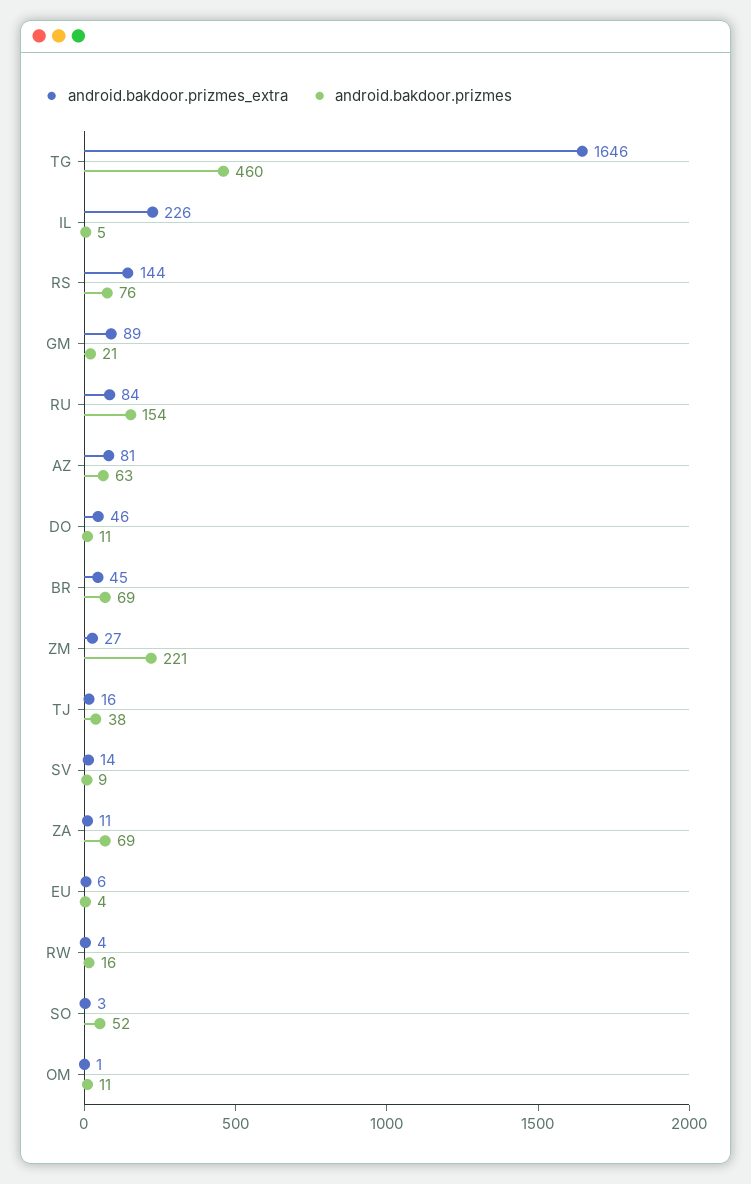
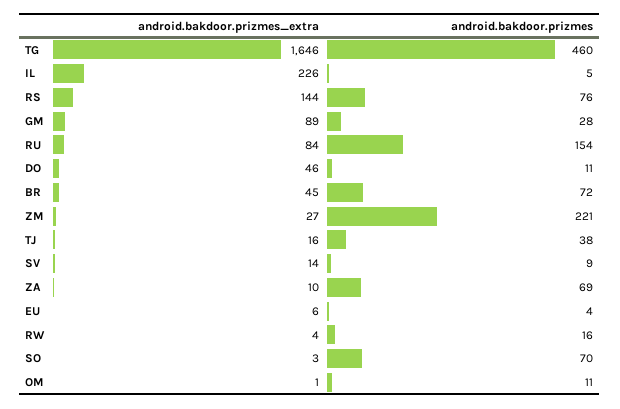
  {
    "android.bakdoor.prizmes_extra": {
      "TG": 1646,
      "IL": 226,
      "RS": 144,
      "GM": 89,
      "RU": 84,
-     "AZ": 81,
      "DO": 46,
      "BR": 45,
      "ZM": 27,
      "TJ": 16,
      "SV": 14,
-     "ZA": 11,
+     "ZA": 10,
      "EU": 6,
      "RW": 4,
      "SO": 3,
      "OM": 1
    },
    "android.bakdoor.prizmes": {
      "TG": 460,
      "IL": 5,
      "RS": 76,
-     "GM": 21,
+     "GM": 28,
      "RU": 154,
-     "AZ": 63,
      "DO": 11,
-     "BR": 69,
+     "BR": 72,
      "ZM": 221,
      "TJ": 38,
      "SV": 9,
      "ZA": 69,
      "EU": 4,
      "RW": 16,
-     "SO": 52,
+     "SO": 70,
      "OM": 11
    }
  }

